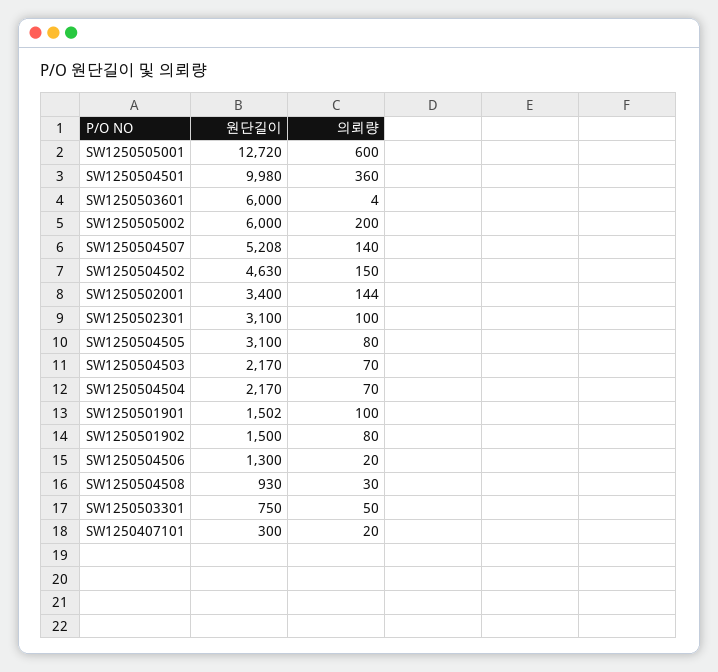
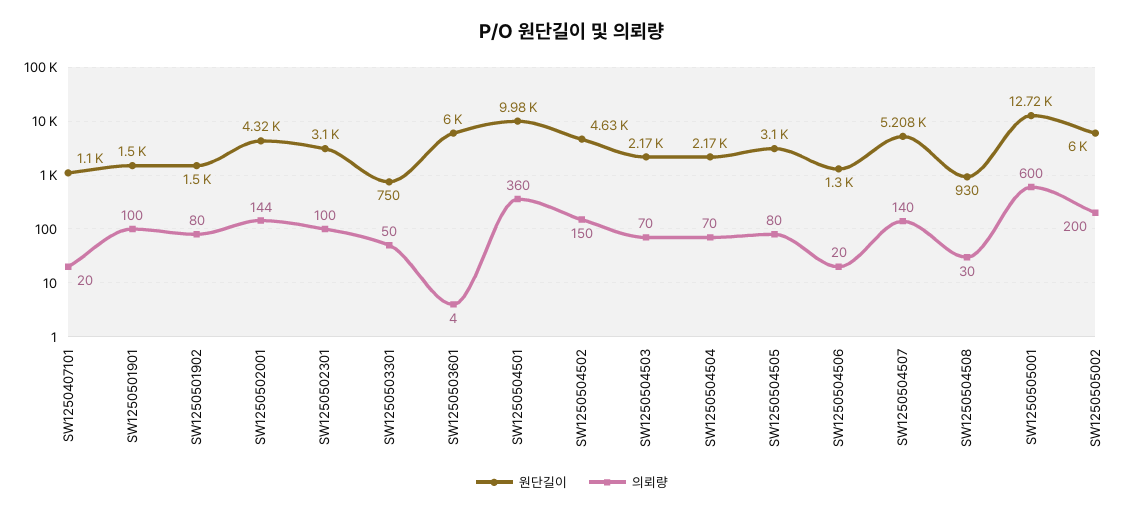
  {
    "원단길이": {
      "SW1250505001": 12720,
      "SW1250504501": 9980,
      "SW1250503601": 6000,
      "SW1250505002": 6000,
      "SW1250504507": 5208,
      "SW1250504502": 4630,
-     "SW1250502001": 3400,
+     "SW1250502001": 4320,
      "SW1250502301": 3100,
      "SW1250504505": 3100,
      "SW1250504503": 2170,
      "SW1250504504": 2170,
-     "SW1250501901": 1502,
+     "SW1250501901": 1500,
      "SW1250501902": 1500,
      "SW1250504506": 1300,
      "SW1250504508": 930,
      "SW1250503301": 750,
-     "SW1250407101": 300
+     "SW1250407101": 1100
    },
    "의뢰량": {
      "SW1250505001": 600,
      "SW1250504501": 360,
      "SW1250503601": 4,
      "SW1250505002": 200,
      "SW1250504507": 140,
      "SW1250504502": 150,
      "SW1250502001": 144,
      "SW1250502301": 100,
      "SW1250504505": 80,
      "SW1250504503": 70,
      "SW1250504504": 70,
      "SW1250501901": 100,
      "SW1250501902": 80,
      "SW1250504506": 20,
      "SW1250504508": 30,
      "SW1250503301": 50,
      "SW1250407101": 20
    }
  }

